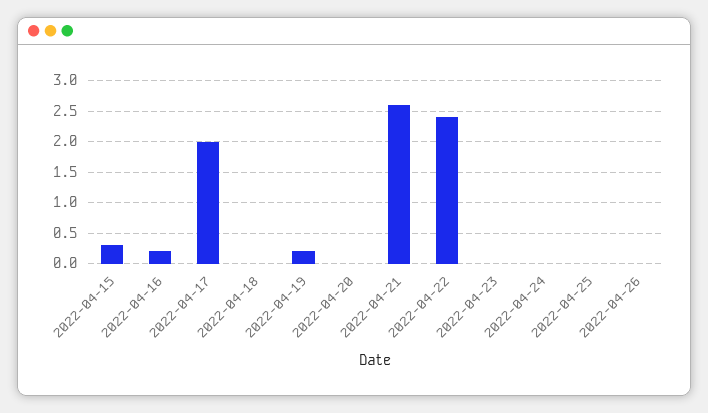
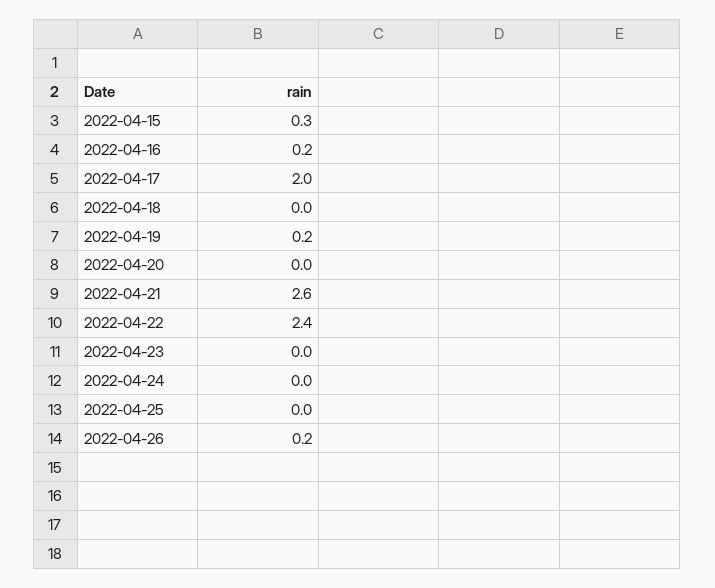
  {
    "2022-04-15": 0.3,
    "2022-04-16": 0.2,
    "2022-04-17": 2,
    "2022-04-18": 0,
    "2022-04-19": 0.2,
    "2022-04-20": 0,
    "2022-04-21": 2.6,
    "2022-04-22": 2.4,
    "2022-04-23": 0,
    "2022-04-24": 0,
    "2022-04-25": 0,
-   "2022-04-26": 0
+   "2022-04-26": 0.2
  }

